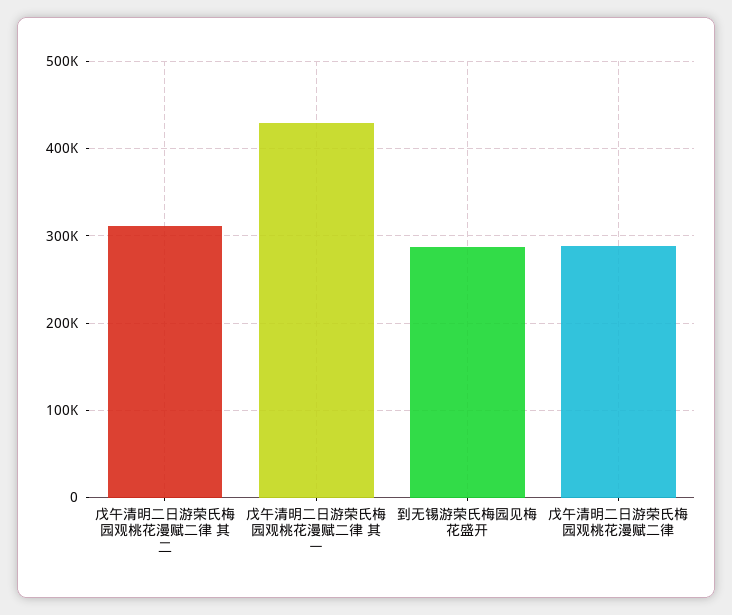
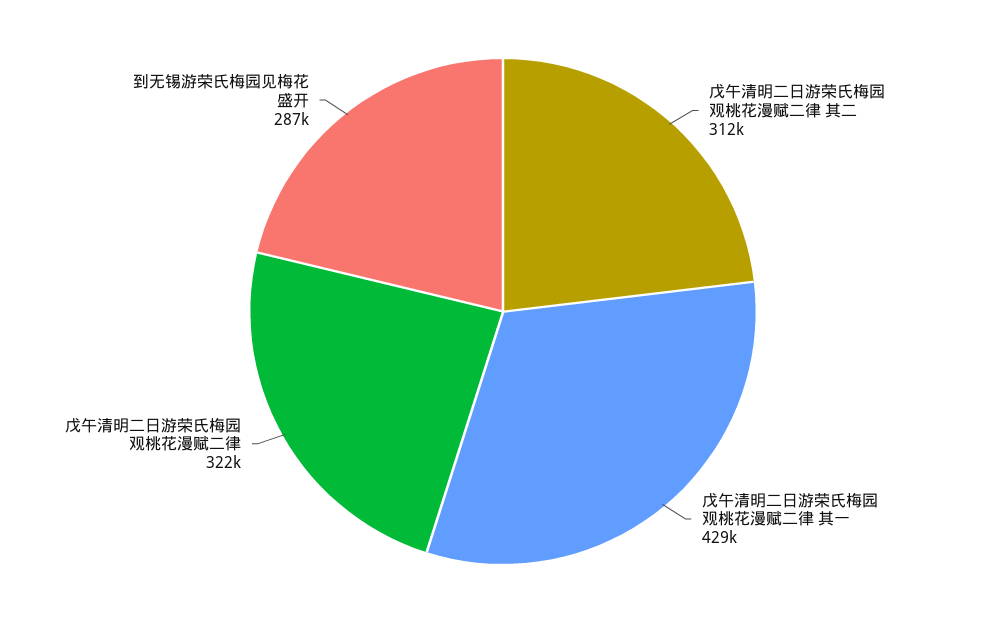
  {
    "戊午清明二日游荣氏梅园观桃花漫赋二律 其二": 312000,
    "戊午清明二日游荣氏梅园观桃花漫赋二律 其一": 429000,
    "到无锡游荣氏梅园见梅花盛开": 287000,
-   "戊午清明二日游荣氏梅园观桃花漫赋二律": 290000
+   "戊午清明二日游荣氏梅园观桃花漫赋二律": 322000
  }

